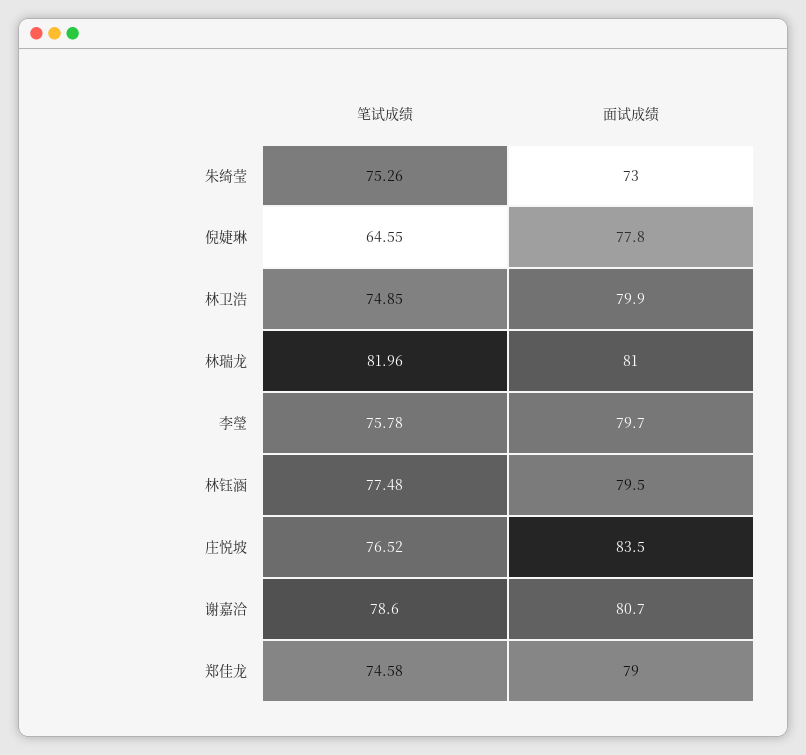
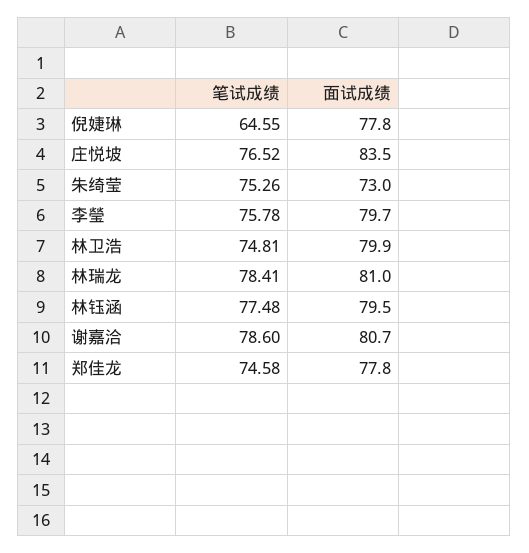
  {
    "笔试成绩": {
      "朱绮莹": 75.26,
      "倪婕琳": 64.55,
-     "林卫浩": 74.85,
+     "林卫浩": 74.81,
-     "林瑞龙": 81.96,
+     "林瑞龙": 78.41,
      "李瑩": 75.78,
      "林钰涵": 77.48,
      "庄悦坡": 76.52,
      "谢嘉洽": 78.6,
      "郑佳龙": 74.58
    },
    "面试成绩": {
      "朱绮莹": 73,
      "倪婕琳": 77.8,
      "林卫浩": 79.9,
      "林瑞龙": 81,
      "李瑩": 79.7,
      "林钰涵": 79.5,
      "庄悦坡": 83.5,
      "谢嘉洽": 80.7,
-     "郑佳龙": 79
+     "郑佳龙": 77.8
    }
  }

